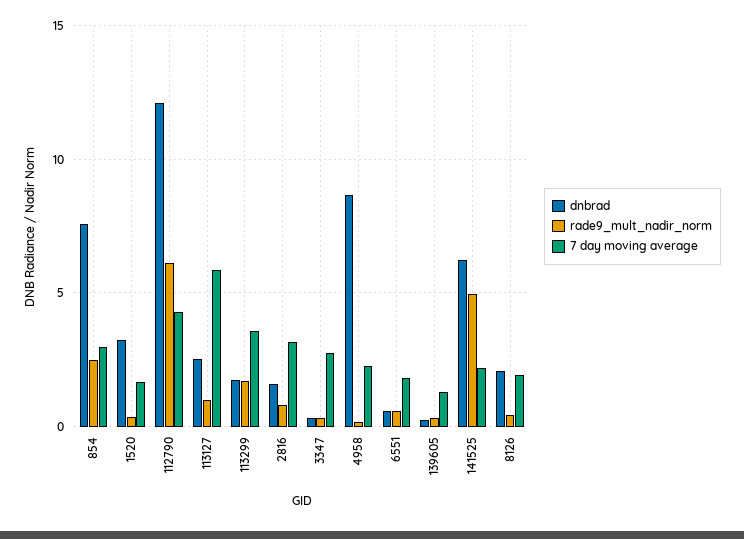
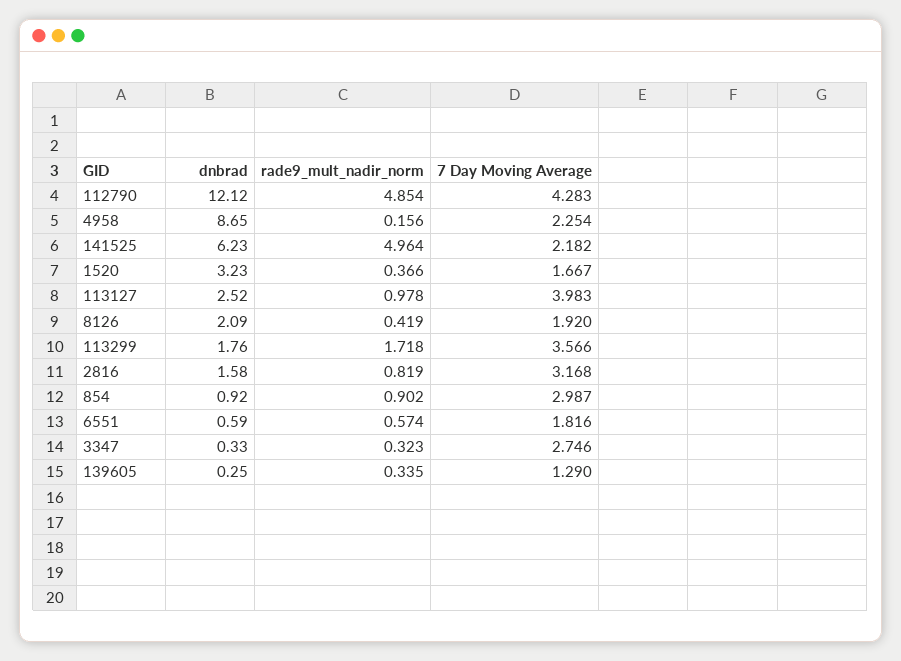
  {
    "dnbrad": {
-     "854": 7.5,
+     "854": 0.92,
      "1520": 3.23,
      "112790": 12.12,
      "113127": 2.52,
      "113299": 1.76,
      "2816": 1.58,
      "3347": 0.33,
      "4958": 8.65,
      "6551": 0.59,
      "139605": 0.25,
      "141525": 6.23,
      "8126": 2.09
    },
    "rade9_mult_nadir_norm": {
-     "854": 2.5,
+     "854": 0.902,
      "1520": 0.366,
-     "112790": 6,
+     "112790": 4.854,
      "113127": 0.978,
      "113299": 1.718,
      "2816": 0.819,
      "3347": 0.323,
      "4958": 0.156,
      "6551": 0.574,
      "139605": 0.335,
      "141525": 4.964,
      "8126": 0.419
    },
    "7 day moving average": {
      "854": 2.987,
      "1520": 1.667,
      "112790": 4.283,
-     "113127": 6,
+     "113127": 3.983,
      "113299": 3.566,
      "2816": 3.168,
      "3347": 2.746,
      "4958": 2.254,
      "6551": 1.816,
      "139605": 1.29,
      "141525": 2.182,
      "8126": 1.92
    }
  }

